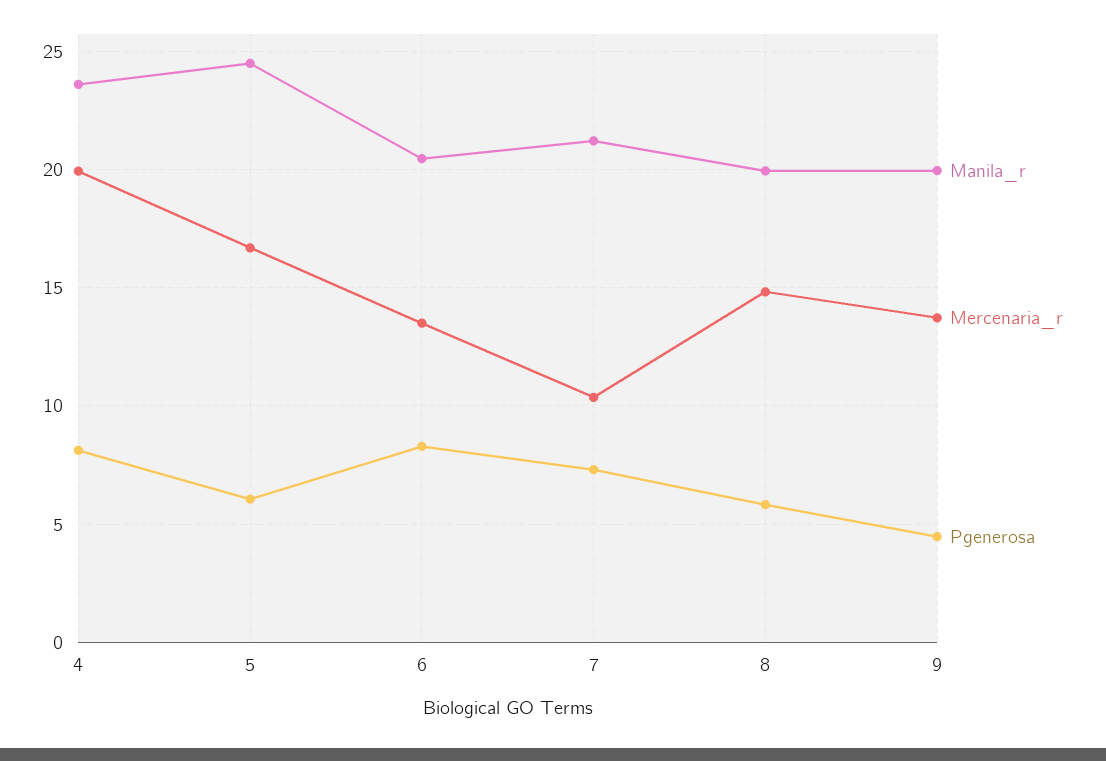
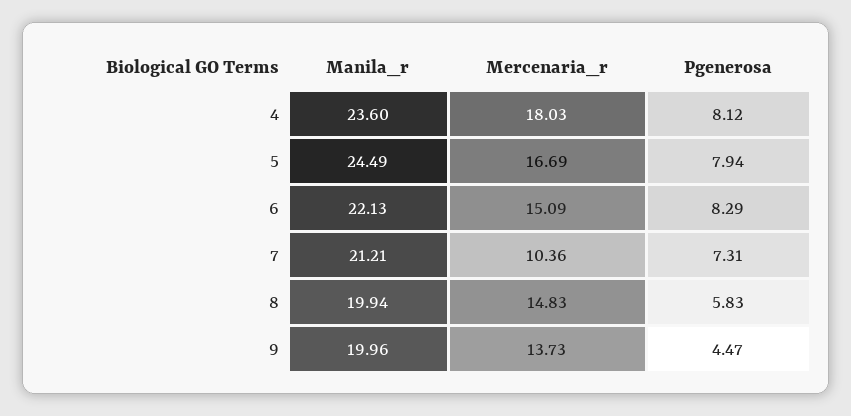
  {
    "Manila_r": {
      "4": 23.6,
      "5": 24.49,
-     "6": 20.5,
+     "6": 22.13,
      "7": 21.21,
      "8": 19.94,
      "9": 19.96
    },
    "Mercenaria_r": {
-     "4": 20,
+     "4": 18.03,
      "5": 16.69,
-     "6": 13.5,
+     "6": 15.09,
      "7": 10.36,
      "8": 14.83,
      "9": 13.73
    },
    "Pgenerosa": {
      "4": 8.12,
-     "5": 6,
+     "5": 7.94,
      "6": 8.29,
      "7": 7.31,
      "8": 5.83,
      "9": 4.47
    }
  }

